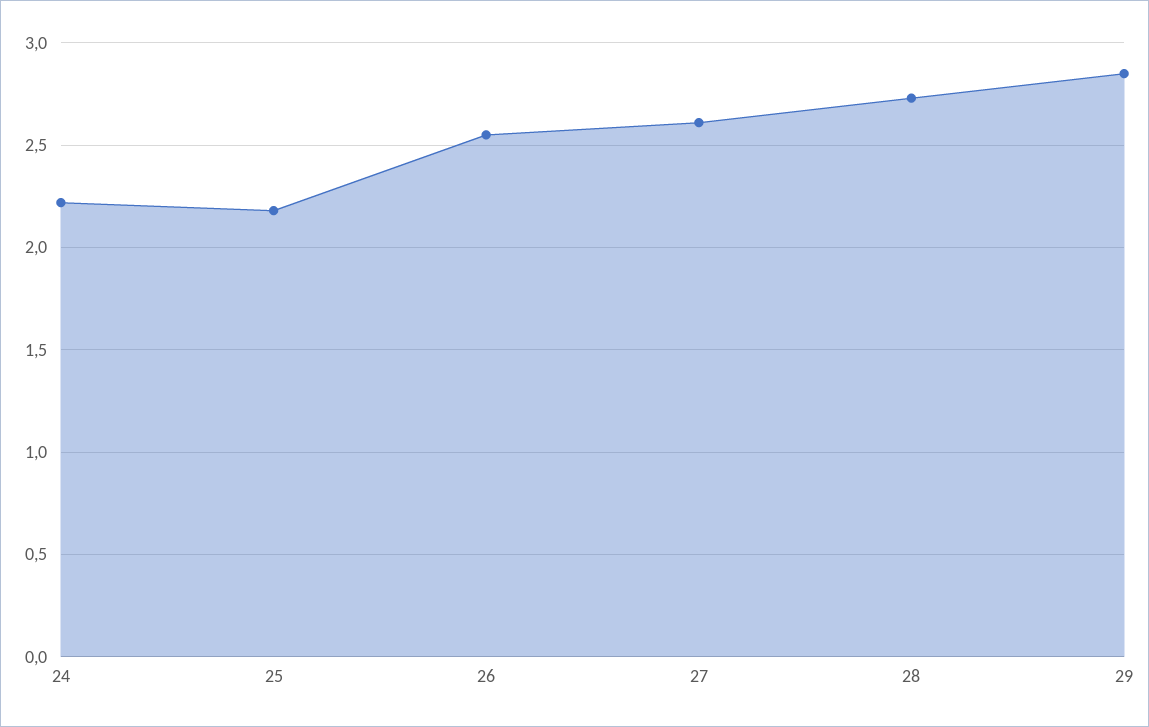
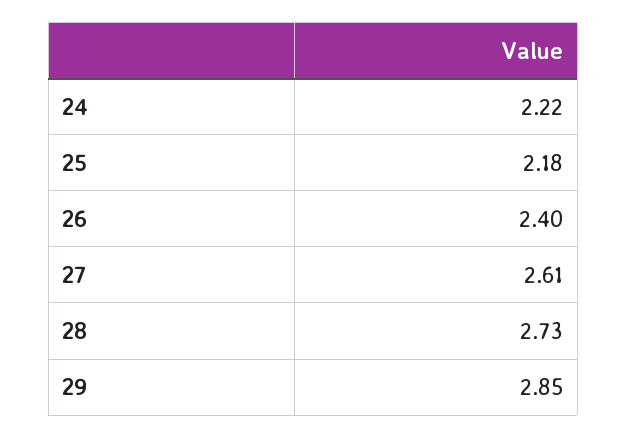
  {
    "24": 2.22,
    "25": 2.18,
-   "26": 2.55,
+   "26": 2.4,
    "27": 2.61,
    "28": 2.73,
    "29": 2.85
  }

